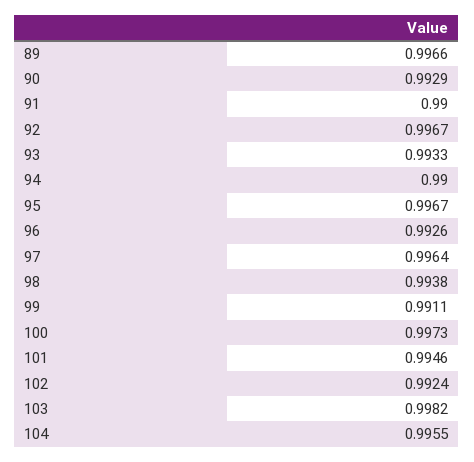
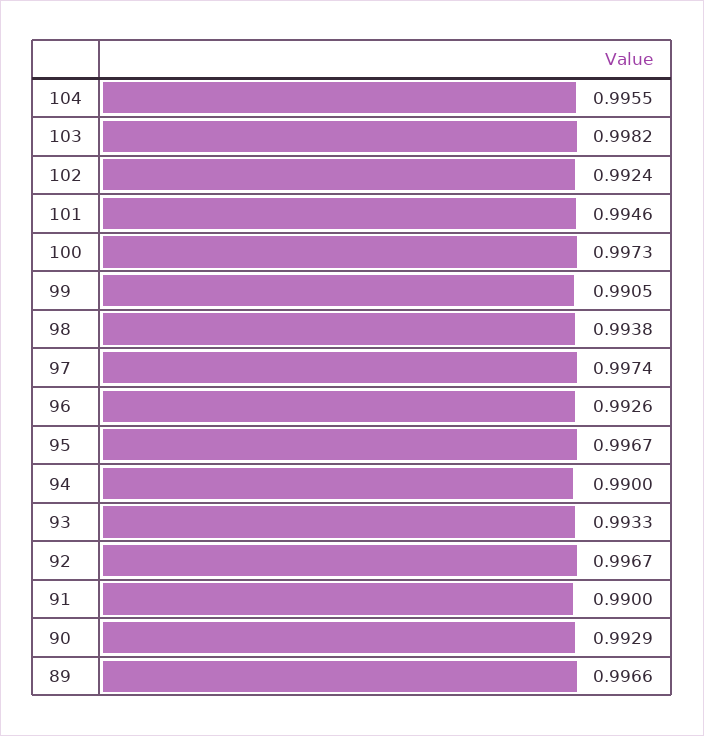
  {
    "89": 0.9966,
    "90": 0.9929,
    "91": 0.99,
    "92": 0.9967,
    "93": 0.9933,
    "94": 0.99,
    "95": 0.9967,
    "96": 0.9926,
-   "97": 0.9964,
+   "97": 0.9974,
    "98": 0.9938,
-   "99": 0.9911,
+   "99": 0.9905,
    "100": 0.9973,
    "101": 0.9946,
    "102": 0.9924,
    "103": 0.9982,
    "104": 0.9955
  }

